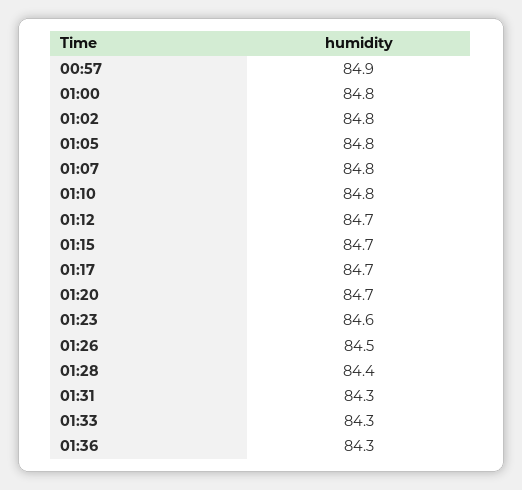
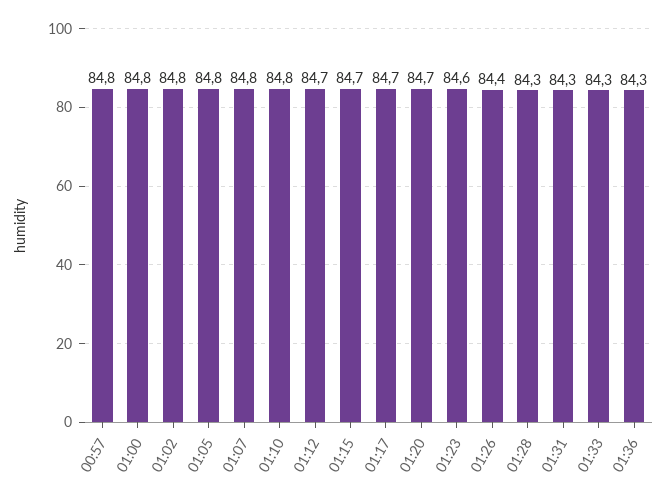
  {
-   "00:57": 84.9,
+   "00:57": 84.8,
    "01:00": 84.8,
    "01:02": 84.8,
    "01:05": 84.8,
    "01:07": 84.8,
    "01:10": 84.8,
    "01:12": 84.7,
    "01:15": 84.7,
    "01:17": 84.7,
    "01:20": 84.7,
    "01:23": 84.6,
-   "01:26": 84.5,
+   "01:26": 84.4,
-   "01:28": 84.4,
+   "01:28": 84.3,
    "01:31": 84.3,
    "01:33": 84.3,
    "01:36": 84.3
  }

